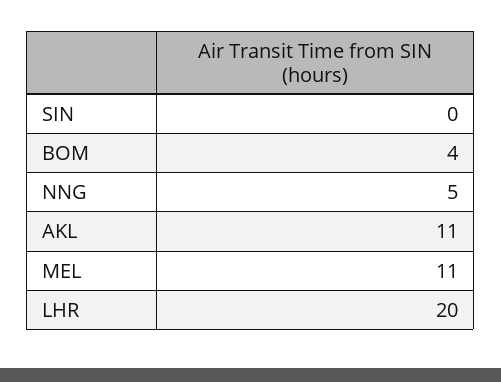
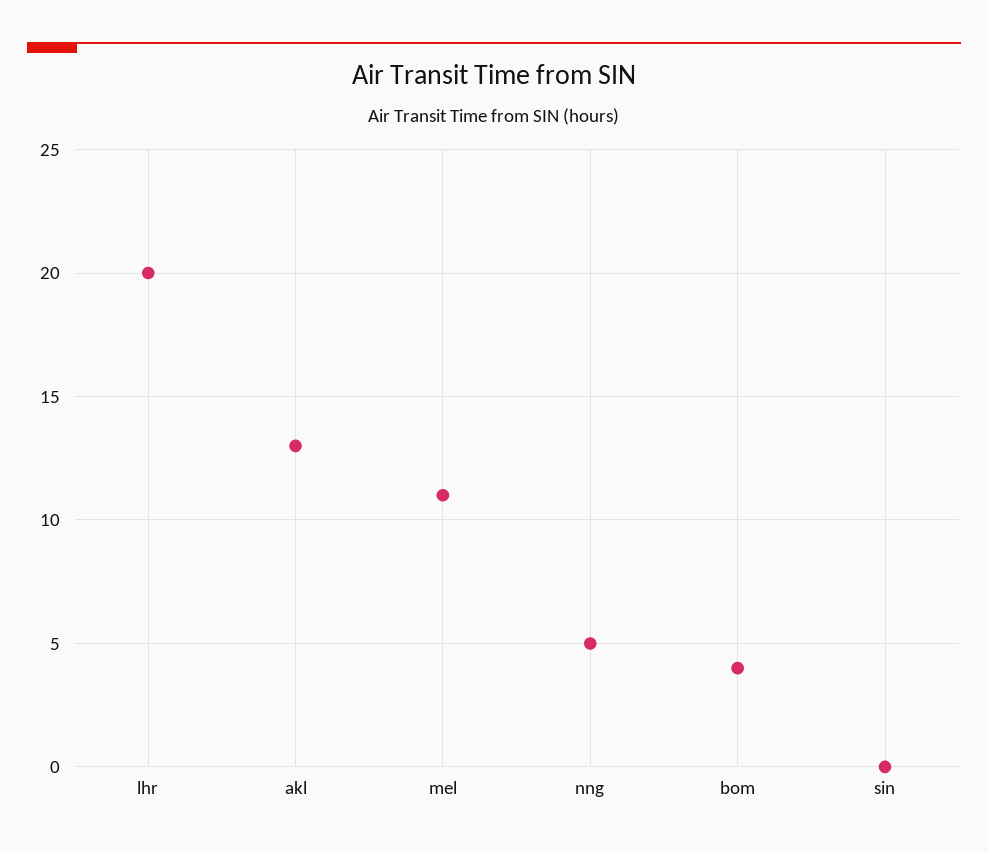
  {
    "SIN": 0,
    "BOM": 4,
    "NNG": 5,
-   "AKL": 11,
+   "AKL": 13,
    "MEL": 11,
    "LHR": 20
  }

